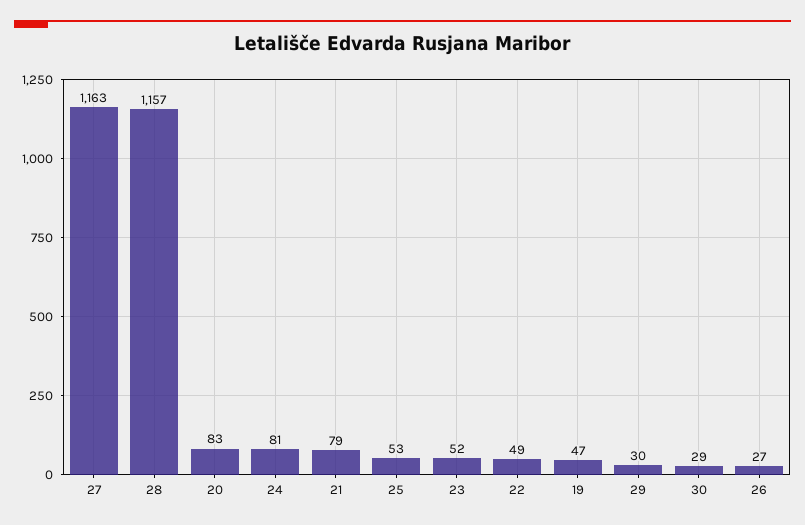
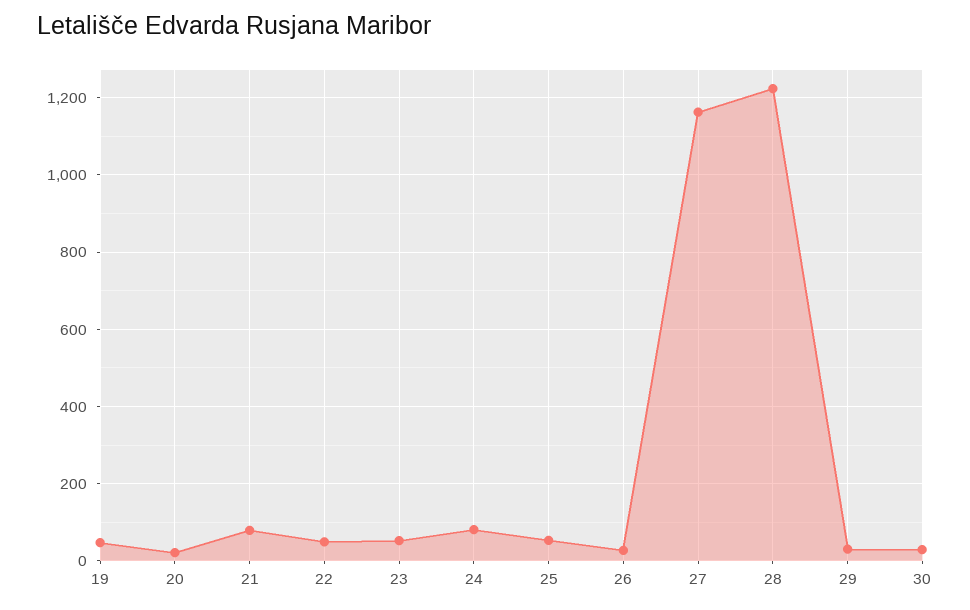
  {
    "27": 1163,
-   "28": 1157,
+   "28": 1220,
-   "20": 83,
+   "20": 20,
    "24": 81,
    "21": 79,
    "25": 53,
    "23": 52,
    "22": 49,
    "19": 47,
    "29": 30,
    "30": 29,
    "26": 27
  }

